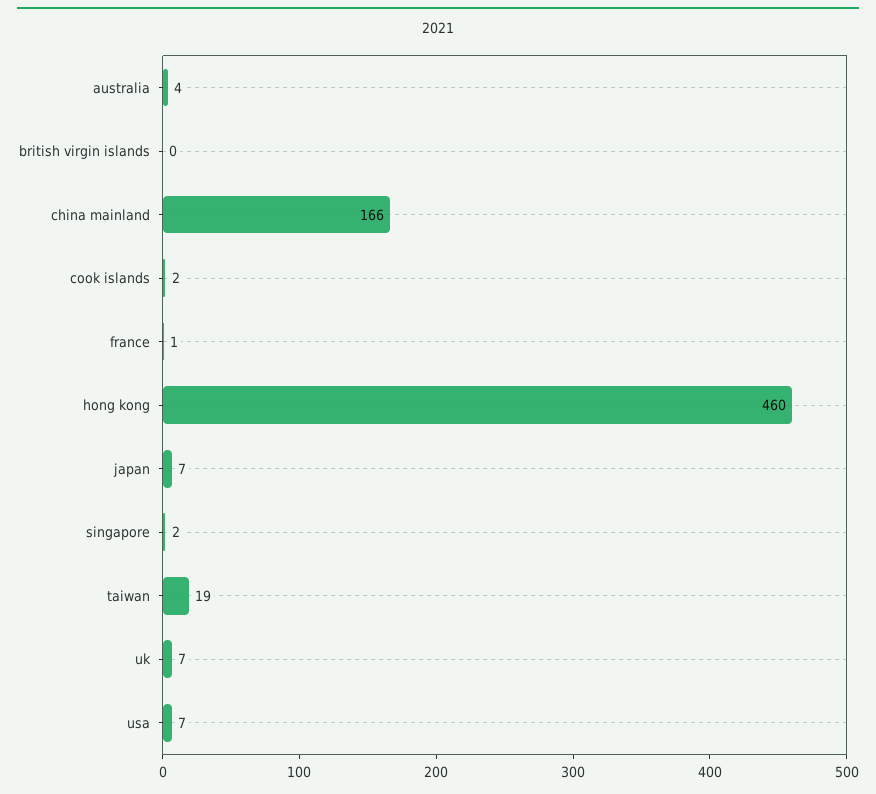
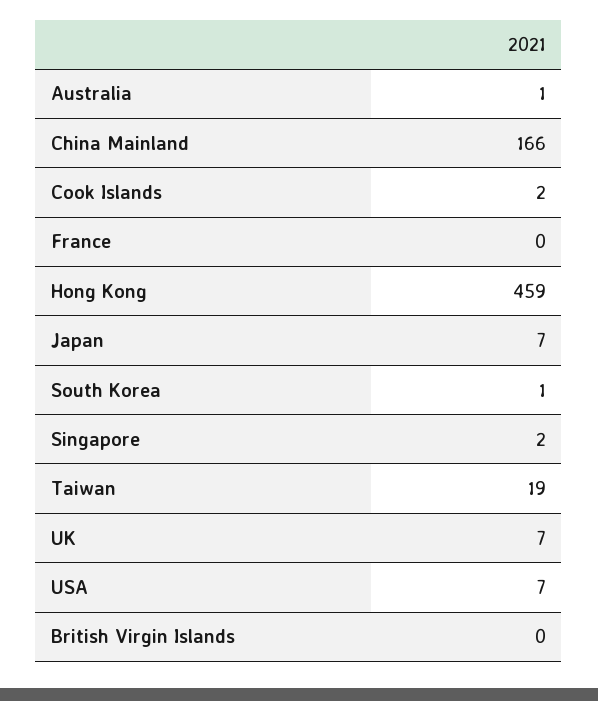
  {
-   "australia": 4,
+   "australia": 1,
    "british virgin islands": 0,
    "china mainland": 166,
    "cook islands": 2,
-   "france": 1,
+   "france": 0,
-   "hong kong": 460,
+   "hong kong": 459,
    "japan": 7,
    "singapore": 2,
    "taiwan": 19,
    "uk": 7,
-   "usa": 7
+   "usa": 7,
+   "South Korea": 1
  }

